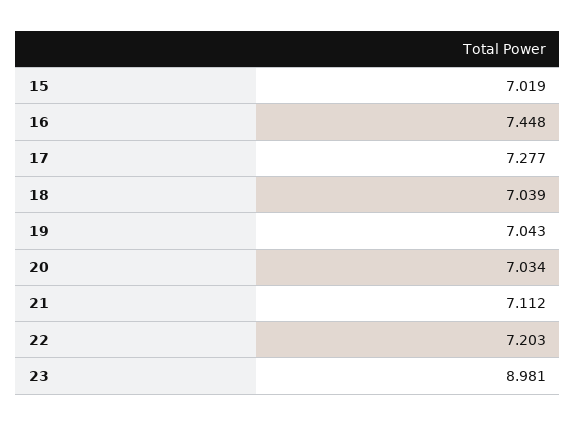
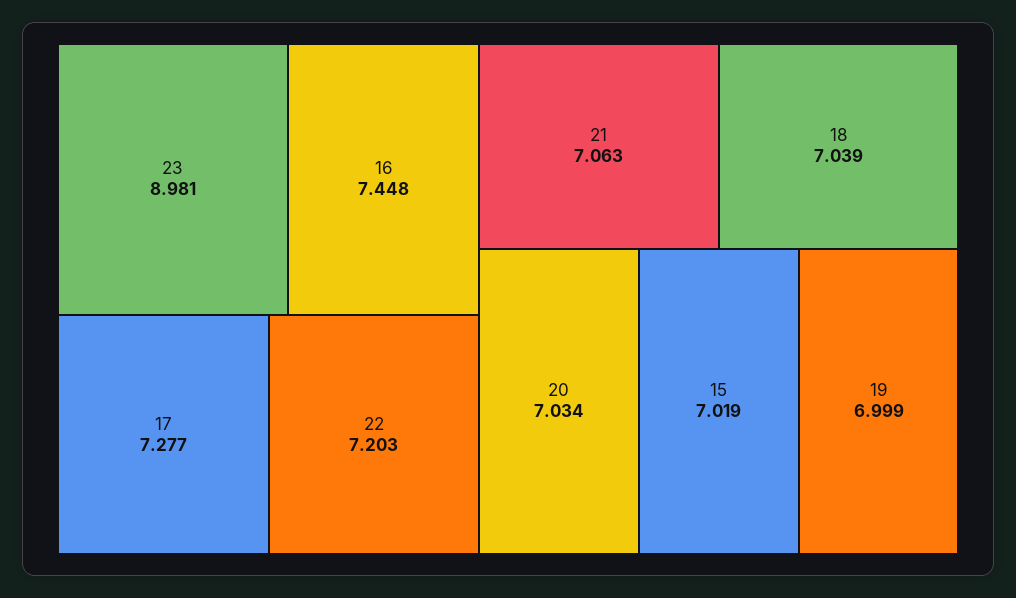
  {
    "15": 7.019,
    "16": 7.448,
    "17": 7.277,
    "18": 7.039,
-   "19": 7.043,
+   "19": 6.999,
    "20": 7.034,
-   "21": 7.112,
+   "21": 7.063,
    "22": 7.203,
    "23": 8.981
  }

